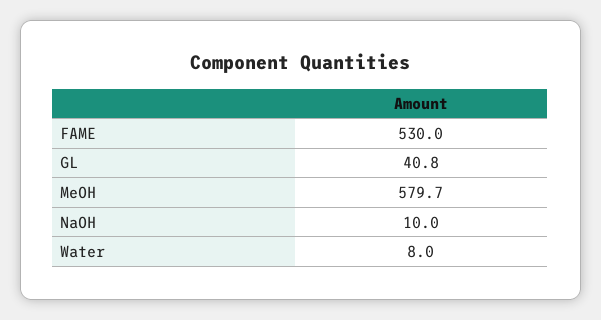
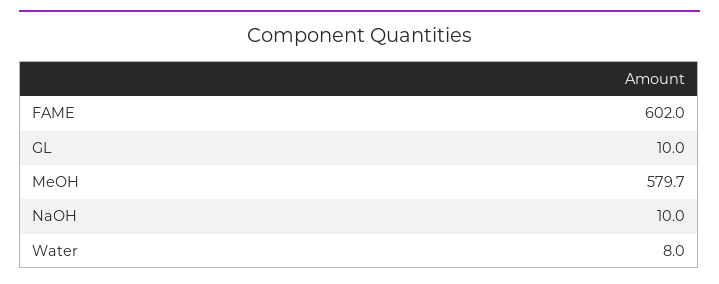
  {
-   "FAME": 530,
+   "FAME": 602,
-   "GL": 40.8,
+   "GL": 10,
    "MeOH": 579.7,
    "NaOH": 10,
    "Water": 8
  }

